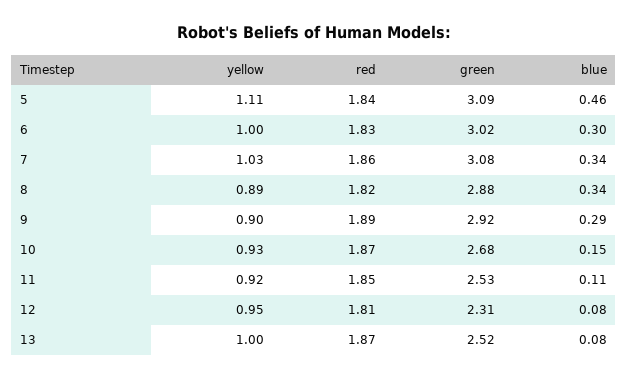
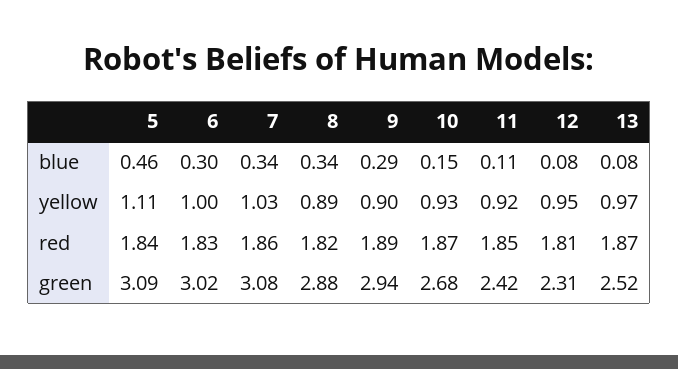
  {
    "yellow": {
      "5": 1.11,
      "6": 1,
      "7": 1.03,
      "8": 0.89,
      "9": 0.9,
      "10": 0.93,
      "11": 0.92,
      "12": 0.95,
-     "13": 1
+     "13": 0.97
    },
    "red": {
      "5": 1.84,
      "6": 1.83,
      "7": 1.86,
      "8": 1.82,
      "9": 1.89,
      "10": 1.87,
      "11": 1.85,
      "12": 1.81,
      "13": 1.87
    },
    "green": {
      "5": 3.09,
      "6": 3.02,
      "7": 3.08,
      "8": 2.88,
-     "9": 2.92,
+     "9": 2.94,
      "10": 2.68,
-     "11": 2.53,
+     "11": 2.42,
      "12": 2.31,
      "13": 2.52
    },
    "blue": {
      "5": 0.46,
      "6": 0.3,
      "7": 0.34,
      "8": 0.34,
      "9": 0.29,
      "10": 0.15,
      "11": 0.11,
      "12": 0.08,
      "13": 0.08
    }
  }

